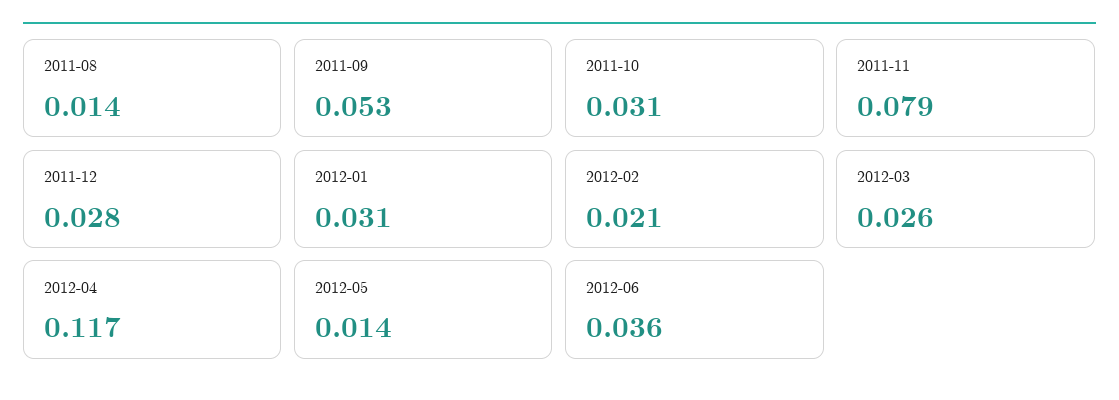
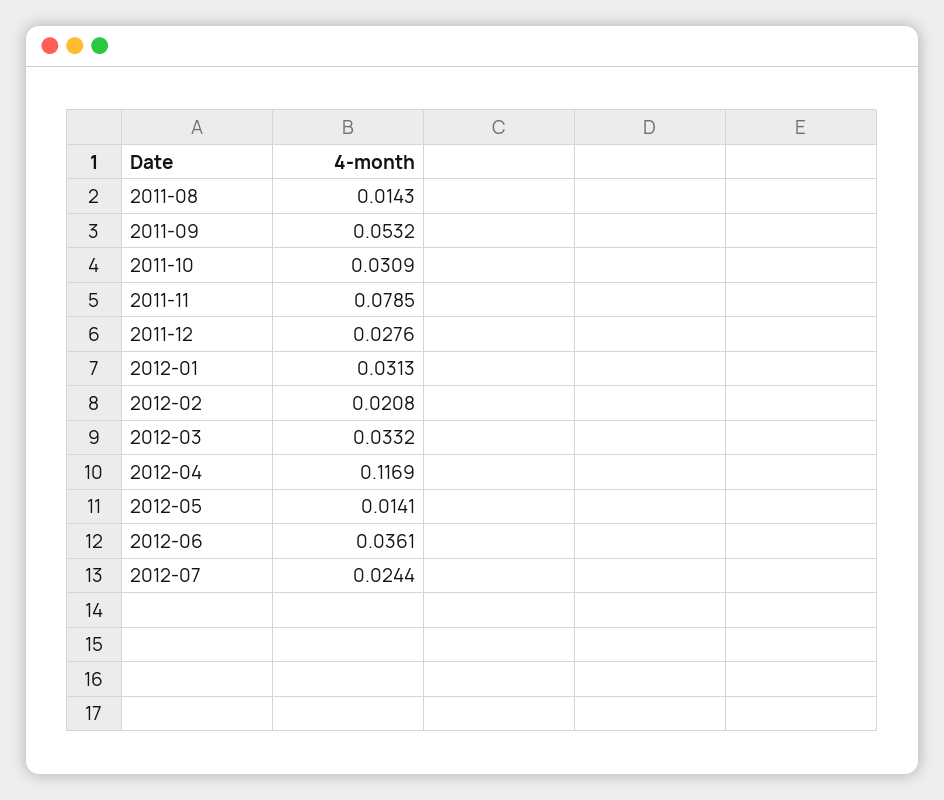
  {
    "2011-08": 0.0143,
    "2011-09": 0.0532,
    "2011-10": 0.0309,
    "2011-11": 0.0785,
    "2011-12": 0.0276,
    "2012-01": 0.0313,
    "2012-02": 0.0208,
-   "2012-03": 0.026,
+   "2012-03": 0.0332,
    "2012-04": 0.1169,
    "2012-05": 0.0141,
-   "2012-06": 0.0361
+   "2012-06": 0.0361,
+   "2012-07": 0.0244
  }

